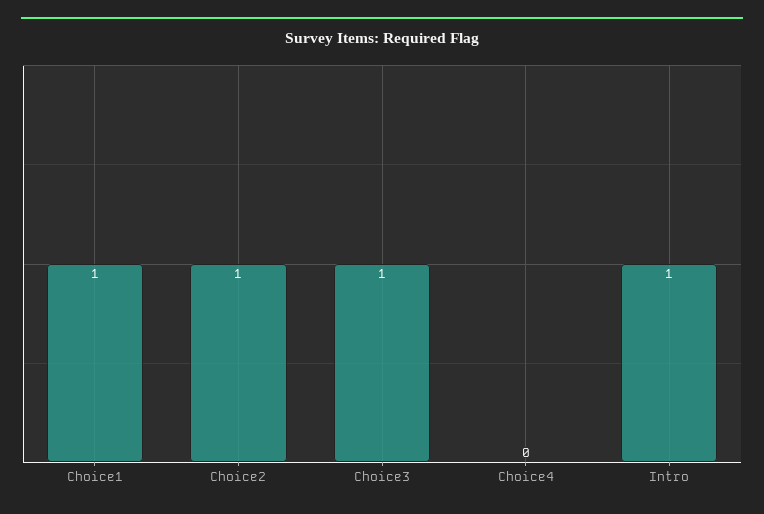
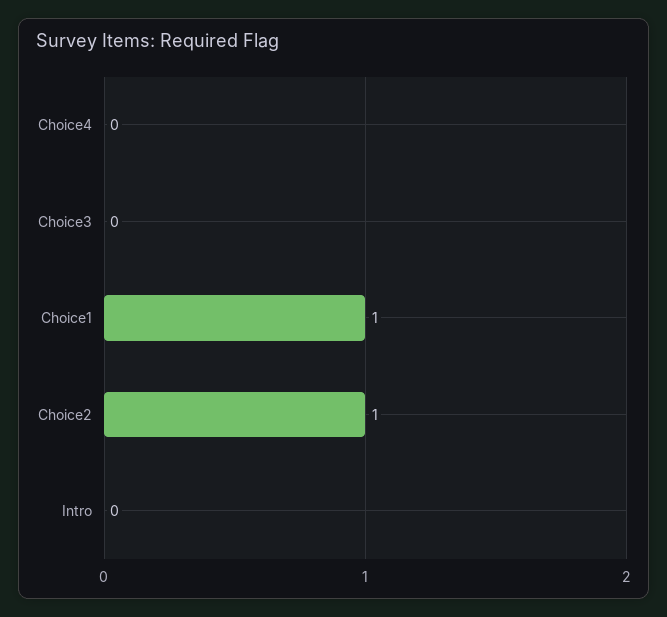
  {
    "Choice1": 1,
    "Choice2": 1,
-   "Choice3": 1,
+   "Choice3": 0,
    "Choice4": 0,
-   "Intro": 1
+   "Intro": 0
  }

